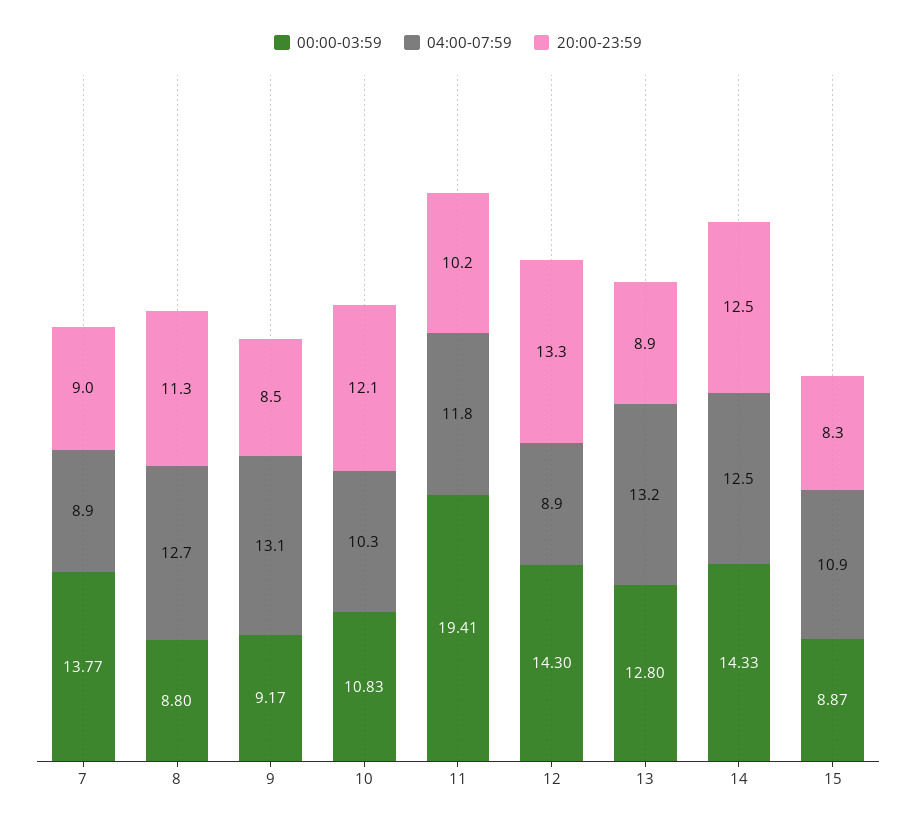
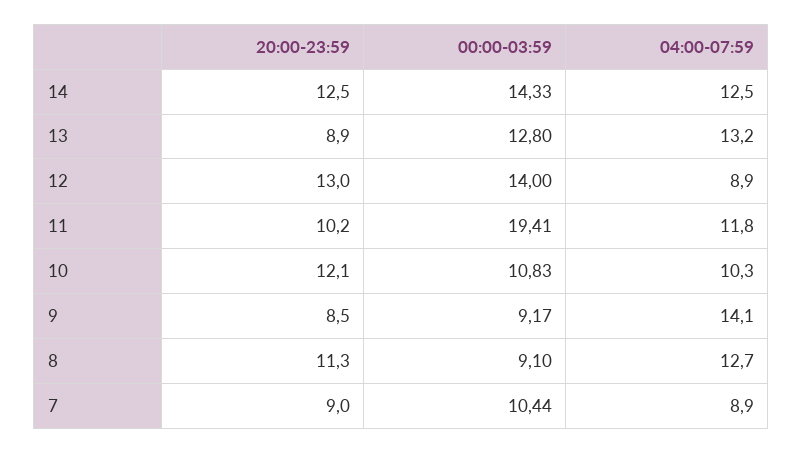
  {
    "00:00-03:59": {
-     "7": 13.77,
+     "7": 10.44,
-     "8": 8.8,
+     "8": 9.1,
      "9": 9.17,
      "10": 10.83,
      "11": 19.41,
-     "12": 14.3,
+     "12": 14,
      "13": 12.8,
-     "14": 14.33,
+     "14": 14.33
-     "15": 8.87
    },
    "04:00-07:59": {
      "7": 8.9,
      "8": 12.7,
-     "9": 13.1,
+     "9": 14.1,
      "10": 10.3,
      "11": 11.8,
      "12": 8.9,
      "13": 13.2,
-     "14": 12.5,
+     "14": 12.5
-     "15": 10.9
    },
    "20:00-23:59": {
      "7": 9,
      "8": 11.3,
      "9": 8.5,
      "10": 12.1,
      "11": 10.2,
-     "12": 13.3,
+     "12": 13,
      "13": 8.9,
-     "14": 12.5,
+     "14": 12.5
-     "15": 8.3
    }
  }

